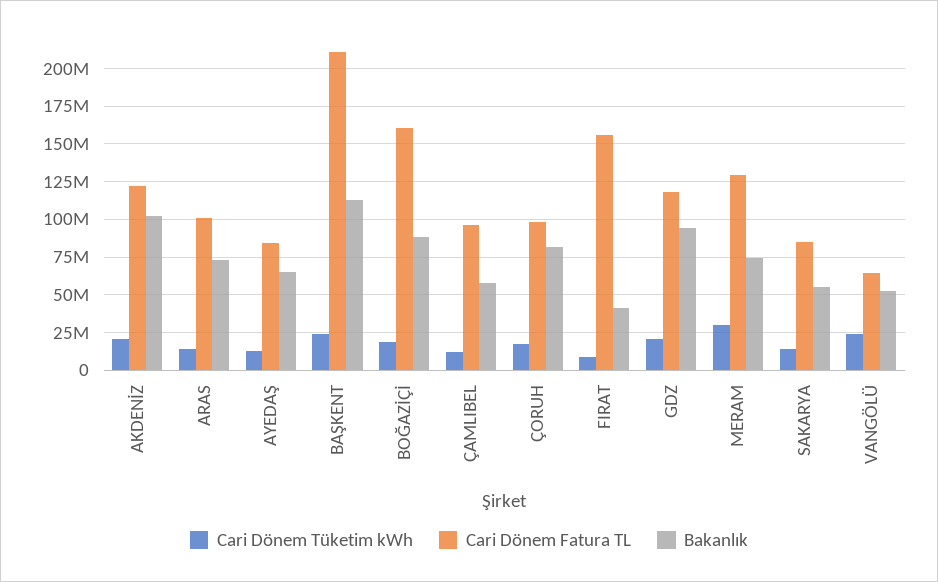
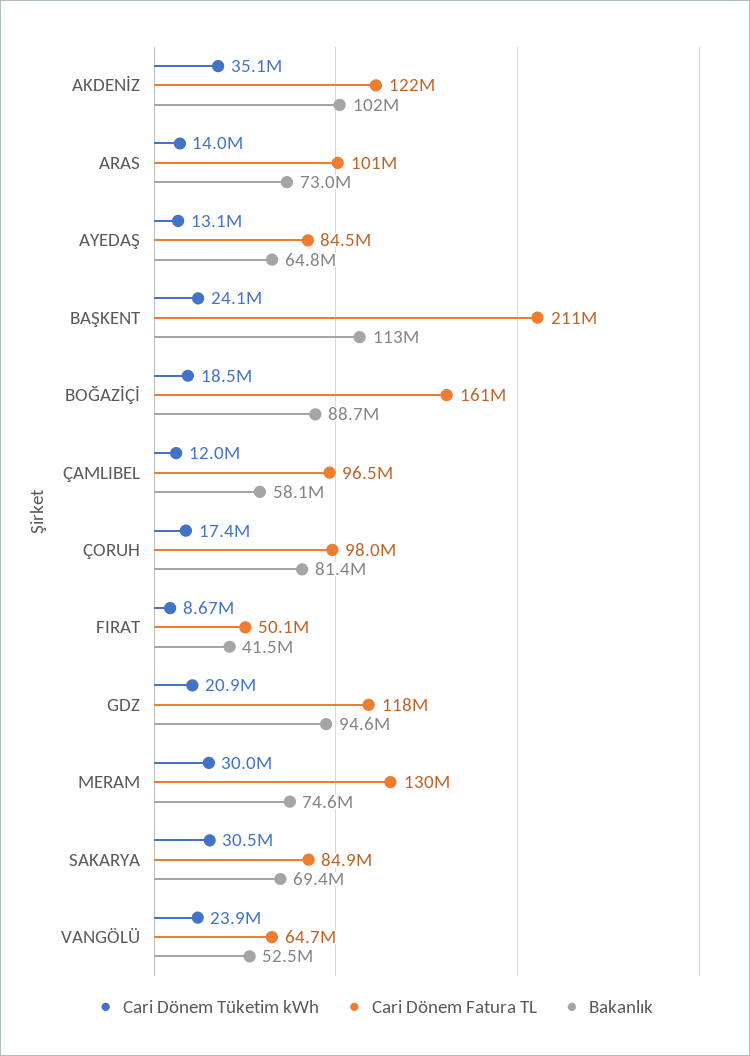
  {
    "Cari Dönem Tüketim kWh": {
-     "AKDENİZ": 20000000,
+     "AKDENİZ": 35100000,
      "ARAS": 14000000,
      "AYEDAŞ": 13100000,
      "BAŞKENT": 24100000,
      "BOĞAZİÇİ": 18500000,
      "ÇAMLIBEL": 12000000,
      "ÇORUH": 17400000,
      "FIRAT": 8670000,
      "GDZ": 20900000,
      "MERAM": 30000000,
-     "SAKARYA": 15000000,
+     "SAKARYA": 30500000,
      "VANGÖLÜ": 23900000
    },
    "Cari Dönem Fatura TL": {
      "AKDENİZ": 122000000,
      "ARAS": 101000000,
      "AYEDAŞ": 84500000,
      "BAŞKENT": 211000000,
      "BOĞAZİÇİ": 161000000,
      "ÇAMLIBEL": 96500000,
      "ÇORUH": 98000000,
-     "FIRAT": 155000000,
+     "FIRAT": 50100000,
      "GDZ": 118000000,
      "MERAM": 130000000,
      "SAKARYA": 84900000,
      "VANGÖLÜ": 64700000
    },
    "Bakanlık": {
      "AKDENİZ": 102000000,
      "ARAS": 73000000,
      "AYEDAŞ": 64800000,
      "BAŞKENT": 113000000,
      "BOĞAZİÇİ": 88700000,
      "ÇAMLIBEL": 58100000,
      "ÇORUH": 81400000,
      "FIRAT": 41500000,
      "GDZ": 94600000,
      "MERAM": 74600000,
-     "SAKARYA": 55000000,
+     "SAKARYA": 69400000,
      "VANGÖLÜ": 52500000
    }
  }

